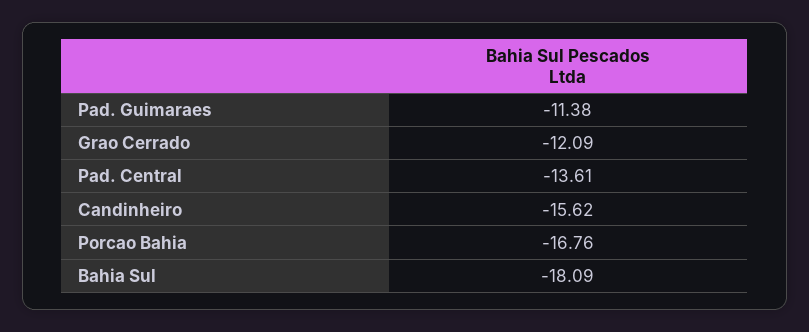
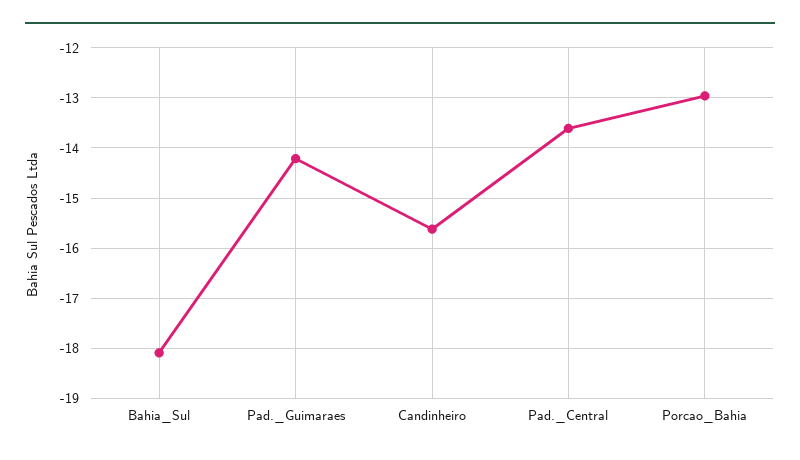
  {
-   "Pad. Guimaraes": -11.38,
+   "Pad. Guimaraes": -14.2,
-   "Grao Cerrado": -12.09,
    "Pad. Central": -13.61,
    "Candinheiro": -15.62,
-   "Porcao Bahia": -16.76,
+   "Porcao Bahia": -13,
    "Bahia Sul": -18.09
  }

